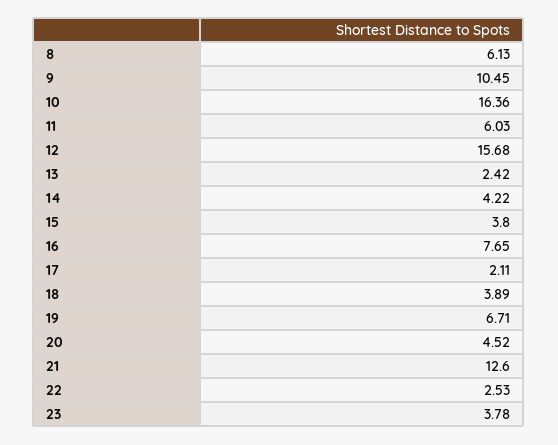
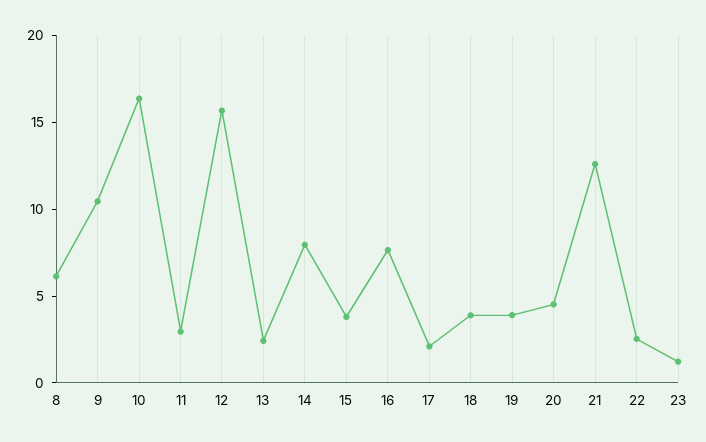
  {
    "8": 6.13,
    "9": 10.45,
    "10": 16.36,
-   "11": 6.03,
+   "11": 3,
    "12": 15.68,
    "13": 2.42,
-   "14": 4.22,
+   "14": 8,
    "15": 3.8,
    "16": 7.65,
    "17": 2.11,
    "18": 3.89,
-   "19": 6.71,
+   "19": 4,
    "20": 4.52,
    "21": 12.6,
    "22": 2.53,
-   "23": 3.78
+   "23": 1
  }

